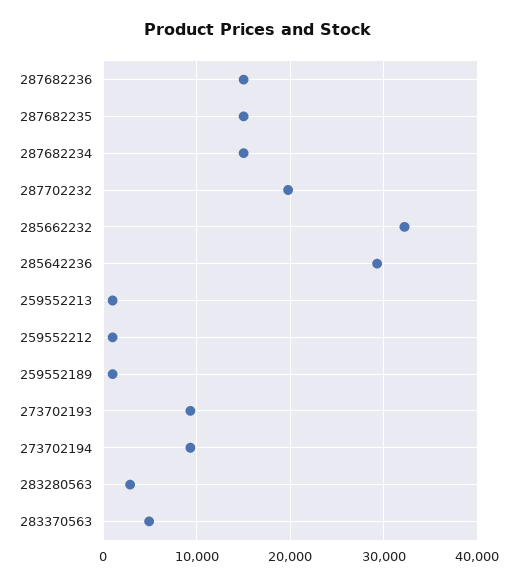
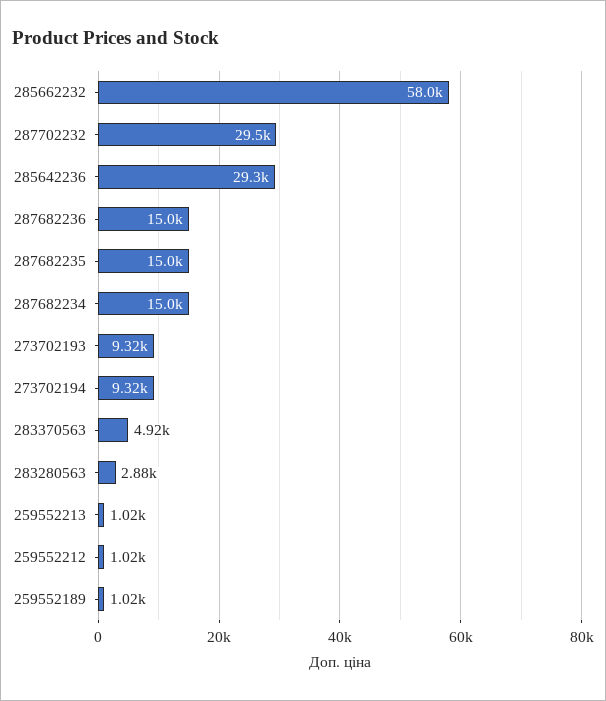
  {
    "287682236": 15000,
    "287682235": 15000,
    "287682234": 15000,
-   "287702232": 20000,
+   "287702232": 29500,
-   "285662232": 32000,
+   "285662232": 58000,
    "285642236": 29300,
    "259552213": 1020,
    "259552212": 1020,
    "259552189": 1020,
    "273702193": 9320,
    "273702194": 9320,
    "283280563": 2880,
    "283370563": 4920
  }

